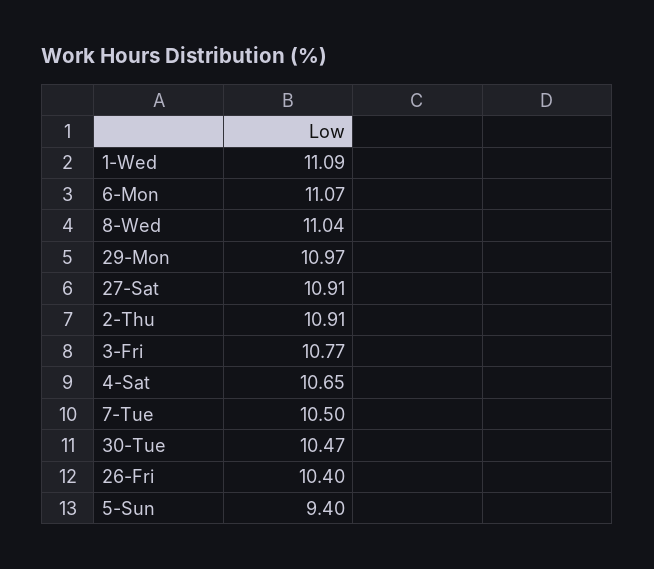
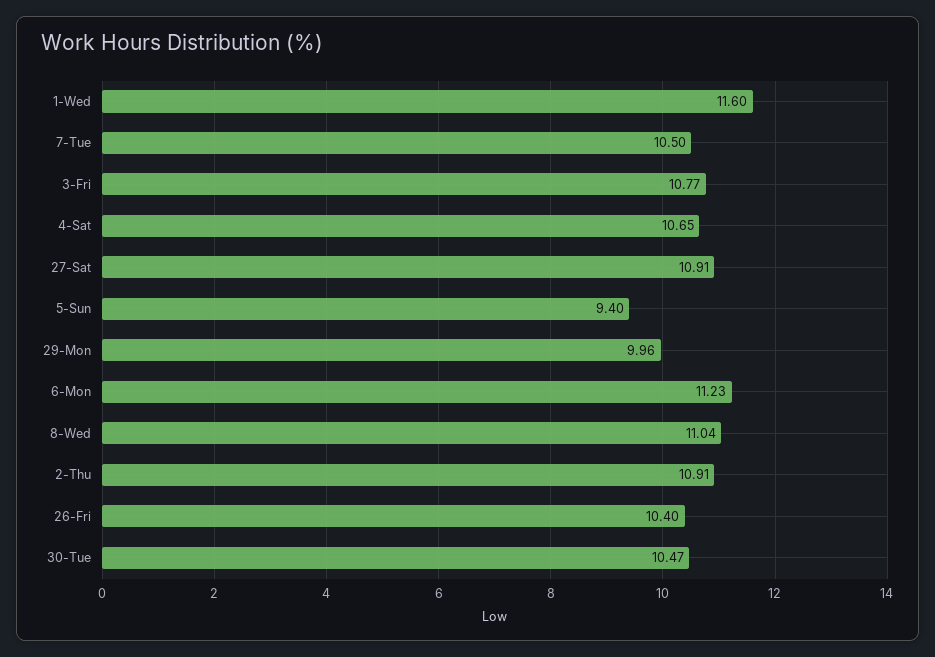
  {
-   "1-Wed": 11.09,
+   "1-Wed": 11.6,
-   "6-Mon": 11.07,
+   "6-Mon": 11.23,
    "8-Wed": 11.04,
-   "29-Mon": 10.97,
+   "29-Mon": 9.96,
    "27-Sat": 10.91,
    "2-Thu": 10.91,
    "3-Fri": 10.77,
    "4-Sat": 10.65,
    "7-Tue": 10.5,
    "30-Tue": 10.47,
    "26-Fri": 10.4,
    "5-Sun": 9.4
  }

